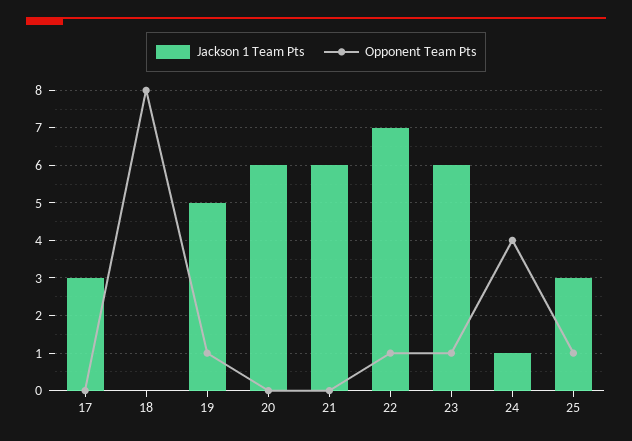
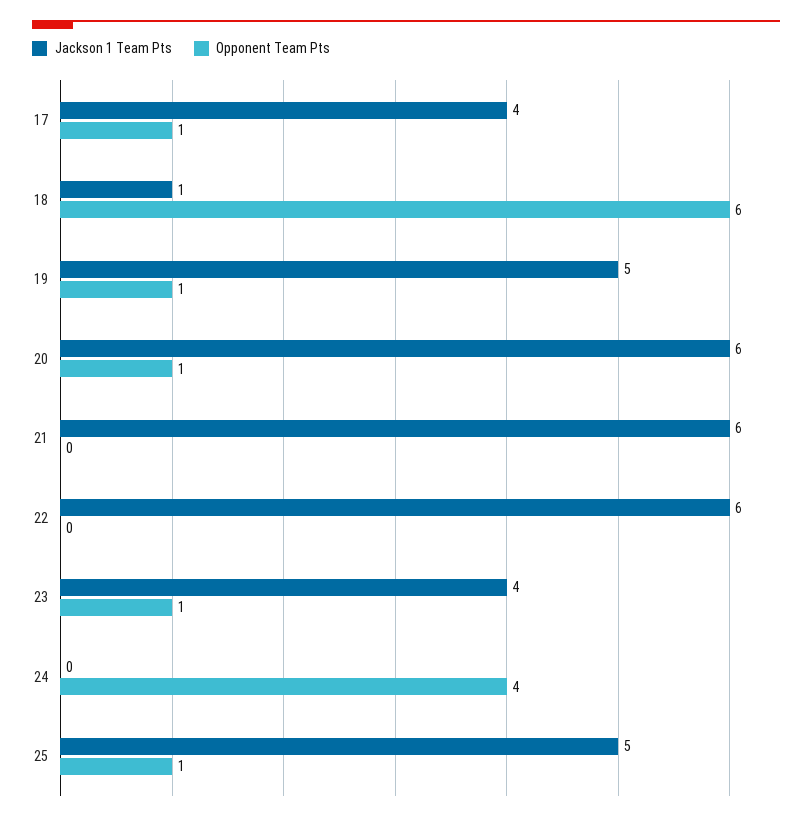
  {
    "Jackson 1 Team Pts": {
-     "17": 3,
+     "17": 4,
-     "18": 0,
+     "18": 1,
      "19": 5,
      "20": 6,
      "21": 6,
-     "22": 7,
+     "22": 6,
-     "23": 6,
+     "23": 4,
-     "24": 1,
+     "24": 0,
-     "25": 3
+     "25": 5
    },
    "Opponent Team Pts": {
-     "17": 0,
+     "17": 1,
-     "18": 8,
+     "18": 6,
      "19": 1,
-     "20": 0,
+     "20": 1,
      "21": 0,
-     "22": 1,
+     "22": 0,
      "23": 1,
      "24": 4,
      "25": 1
    }
  }

